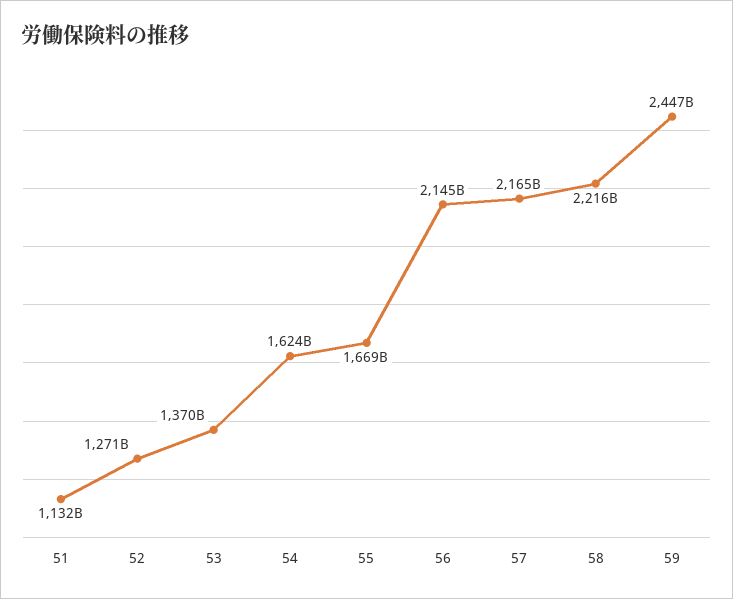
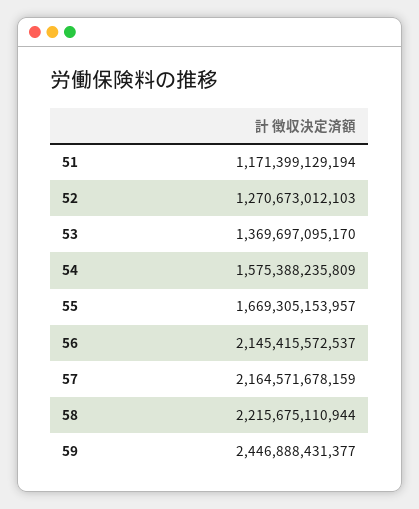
  {
-   "51": 1132000000000,
+   "51": 1171399129194,
    "52": 1270673012103,
    "53": 1369697095170,
-   "54": 1624000000000,
+   "54": 1575388235809,
    "55": 1669305153957,
    "56": 2145415572537,
    "57": 2164571678159,
    "58": 2215675110944,
    "59": 2446888431377
  }

